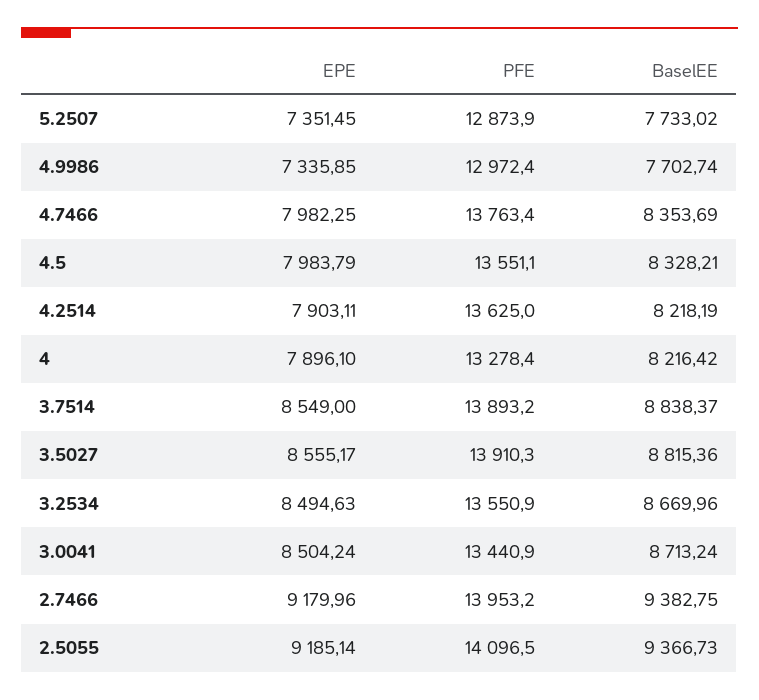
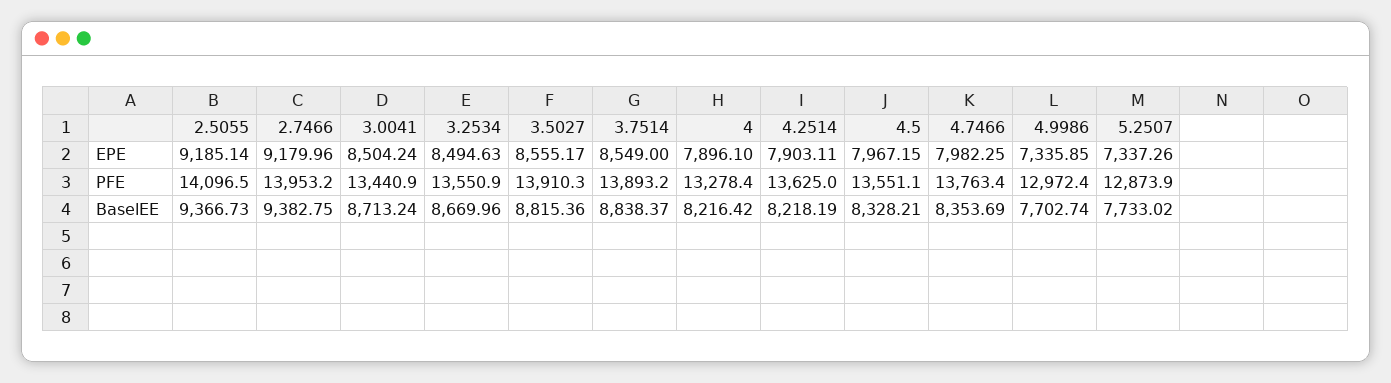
  {
    "EPE": {
-     "5.2507": 7351.45,
+     "5.2507": 7337.26,
      "4.9986": 7335.85,
      "4.7466": 7982.25,
-     "4.5": 7983.79,
+     "4.5": 7967.15,
      "4.2514": 7903.11,
      "4": 7896.1,
      "3.7514": 8549,
      "3.5027": 8555.17,
      "3.2534": 8494.63,
      "3.0041": 8504.24,
      "2.7466": 9179.96,
      "2.5055": 9185.14
    },
    "PFE": {
      "5.2507": 12873.9,
      "4.9986": 12972.4,
      "4.7466": 13763.4,
      "4.5": 13551.1,
      "4.2514": 13625,
      "4": 13278.4,
      "3.7514": 13893.2,
      "3.5027": 13910.3,
      "3.2534": 13550.9,
      "3.0041": 13440.9,
      "2.7466": 13953.2,
      "2.5055": 14096.5
    },
    "BaselEE": {
      "5.2507": 7733.02,
      "4.9986": 7702.74,
      "4.7466": 8353.69,
      "4.5": 8328.21,
      "4.2514": 8218.19,
      "4": 8216.42,
      "3.7514": 8838.37,
      "3.5027": 8815.36,
      "3.2534": 8669.96,
      "3.0041": 8713.24,
      "2.7466": 9382.75,
      "2.5055": 9366.73
    }
  }

